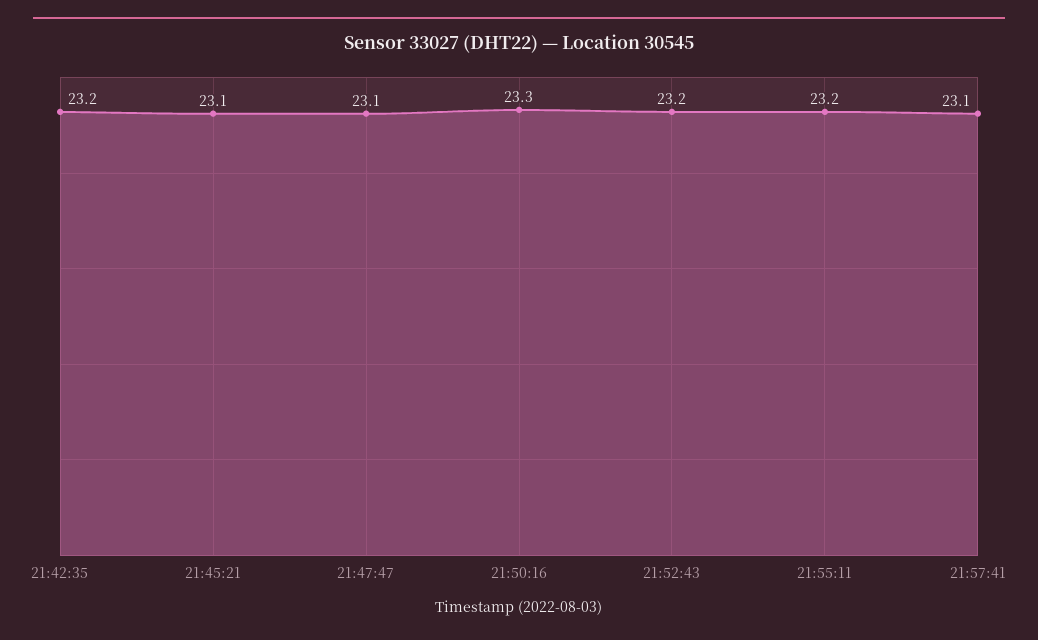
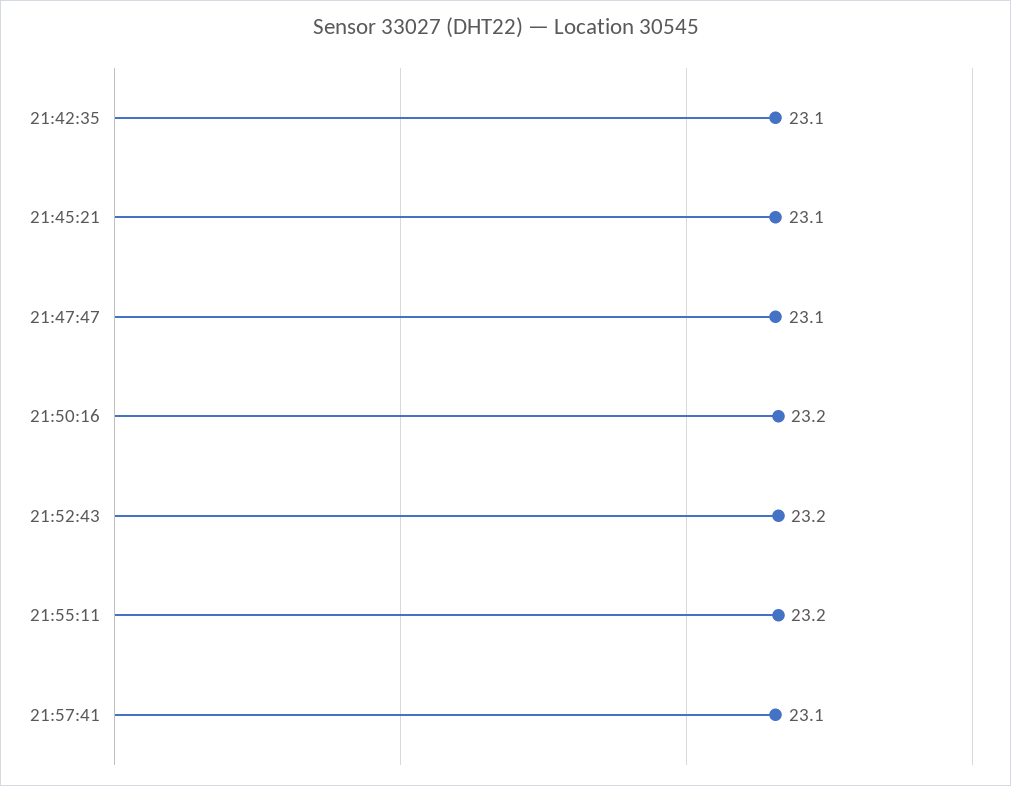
  {
-   "21:42:35": 23.2,
+   "21:42:35": 23.1,
    "21:45:21": 23.1,
    "21:47:47": 23.1,
-   "21:50:16": 23.3,
+   "21:50:16": 23.2,
    "21:52:43": 23.2,
    "21:55:11": 23.2,
    "21:57:41": 23.1
  }

